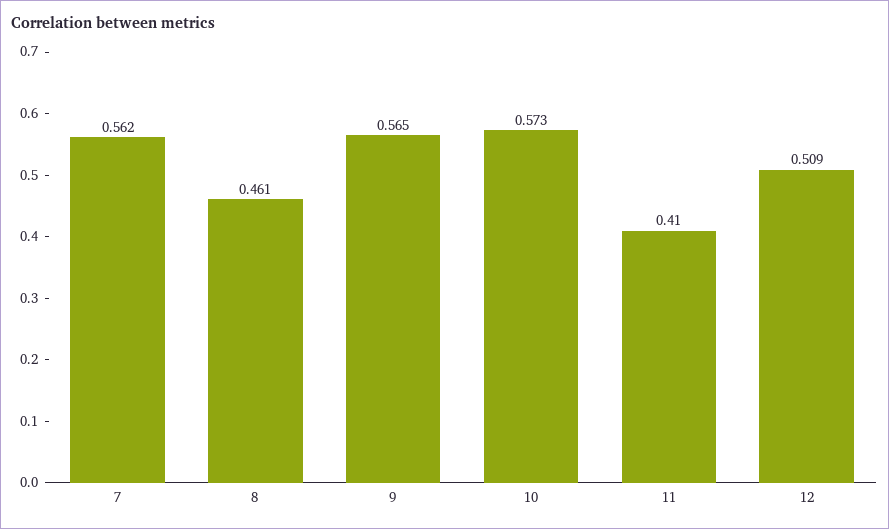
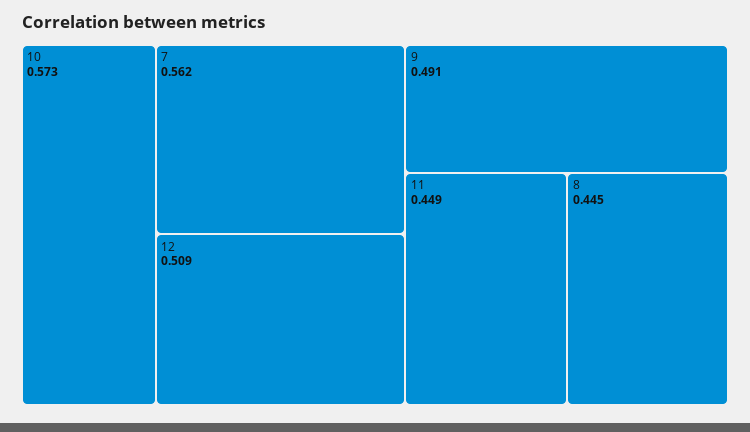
  {
    "7": 0.562,
-   "8": 0.461,
+   "8": 0.445,
-   "9": 0.565,
+   "9": 0.491,
    "10": 0.573,
-   "11": 0.41,
+   "11": 0.449,
    "12": 0.509
  }

